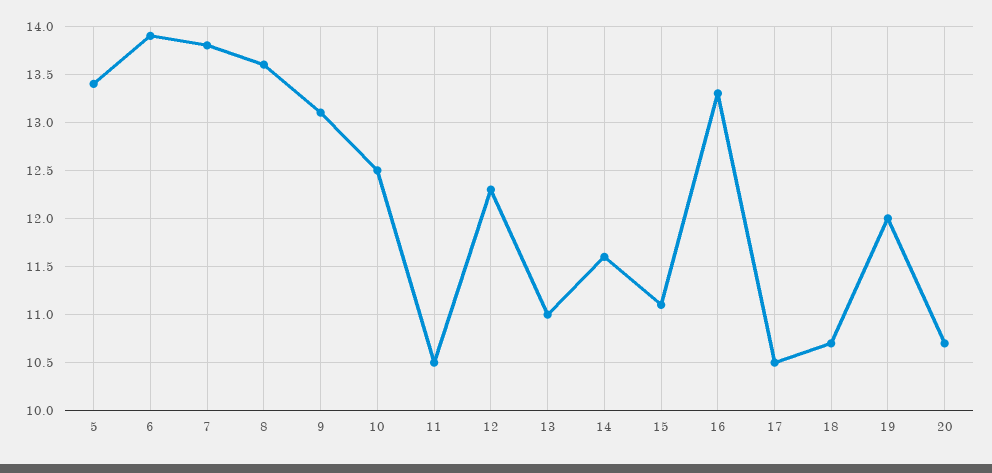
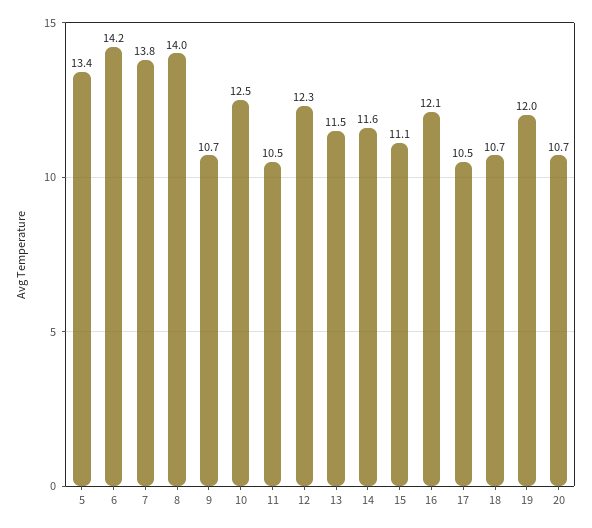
  {
    "5": 13.4,
-   "6": 13.9,
+   "6": 14.2,
    "7": 13.8,
-   "8": 13.6,
+   "8": 14,
-   "9": 13.1,
+   "9": 10.7,
    "10": 12.5,
    "11": 10.5,
    "12": 12.3,
-   "13": 11,
+   "13": 11.5,
    "14": 11.6,
    "15": 11.1,
-   "16": 13.3,
+   "16": 12.1,
    "17": 10.5,
    "18": 10.7,
    "19": 12,
    "20": 10.7
  }

